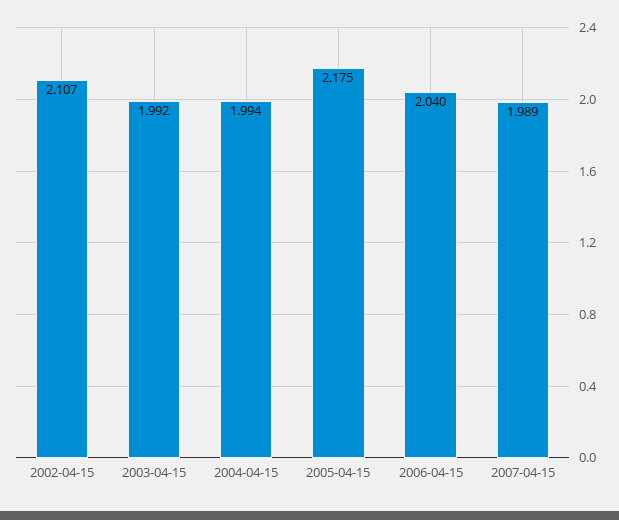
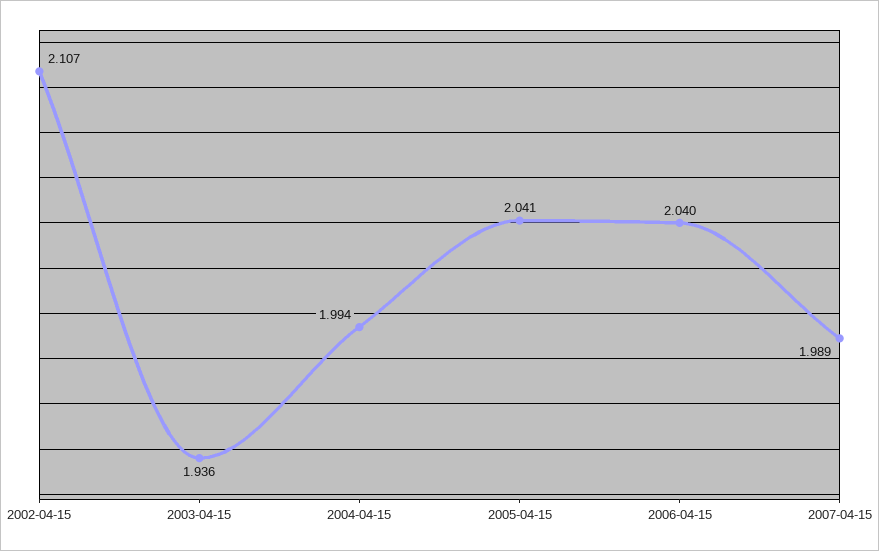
  {
    "2002-04-15": 2.107,
-   "2003-04-15": 1.992,
+   "2003-04-15": 1.936,
    "2004-04-15": 1.994,
-   "2005-04-15": 2.175,
+   "2005-04-15": 2.041,
    "2006-04-15": 2.04,
    "2007-04-15": 1.989
  }

